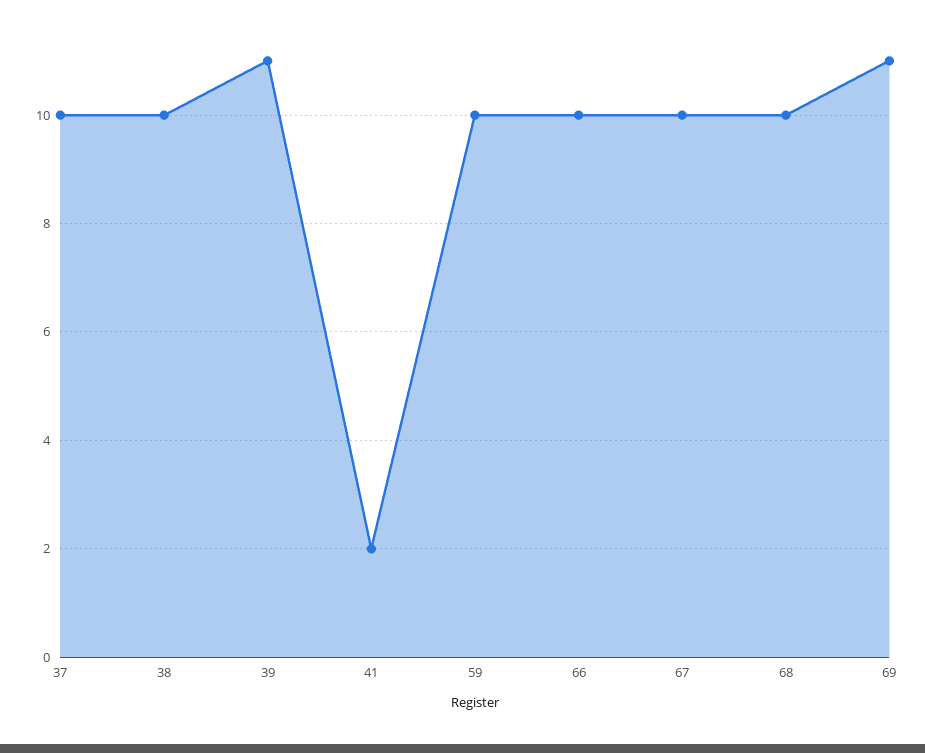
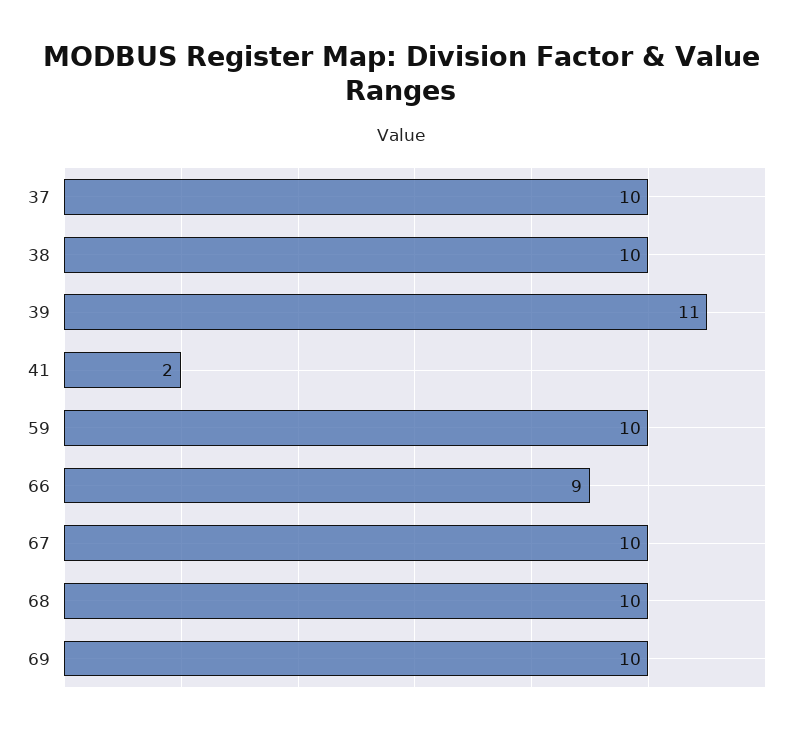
  {
    "37": 10,
    "38": 10,
    "39": 11,
    "41": 2,
    "59": 10,
-   "66": 10,
+   "66": 9,
    "67": 10,
    "68": 10,
-   "69": 11
+   "69": 10
  }

